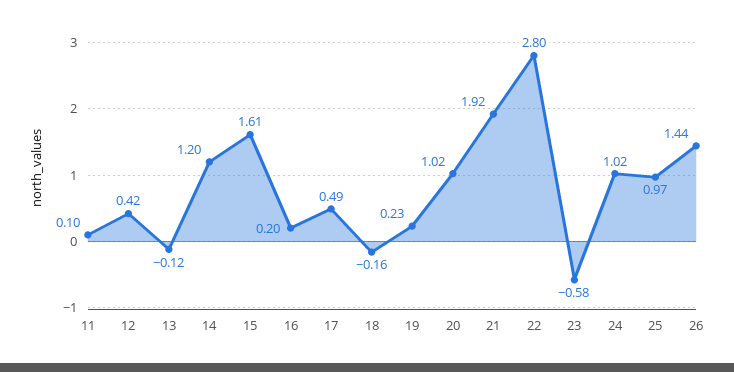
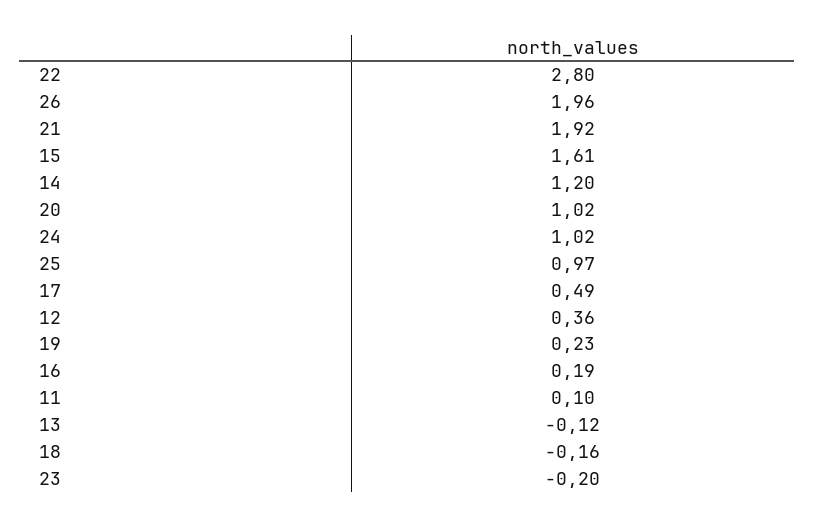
  {
    "11": 0.1,
-   "12": 0.42,
+   "12": 0.36,
    "13": -0.12,
    "14": 1.2,
    "15": 1.61,
-   "16": 0.2,
+   "16": 0.19,
    "17": 0.49,
    "18": -0.16,
    "19": 0.23,
    "20": 1.02,
    "21": 1.92,
    "22": 2.8,
-   "23": -0.58,
+   "23": -0.2,
    "24": 1.02,
    "25": 0.97,
-   "26": 1.44
+   "26": 1.96
  }

